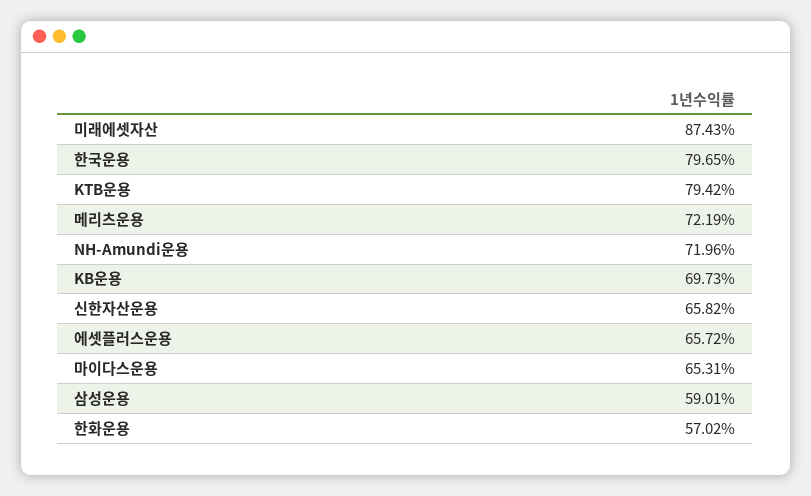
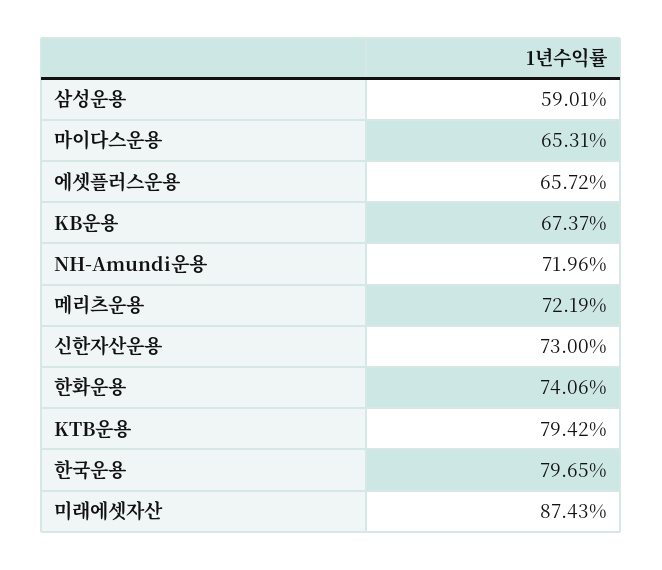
  {
    "미래에셋자산": 87.43,
    "한국운용": 79.65,
    "KTB운용": 79.42,
    "메리츠운용": 72.19,
    "NH-Amundi운용": 71.96,
-   "KB운용": 69.73,
+   "KB운용": 67.37,
-   "신한자산운용": 65.82,
+   "신한자산운용": 73,
    "에셋플러스운용": 65.72,
    "마이다스운용": 65.31,
    "삼성운용": 59.01,
-   "한화운용": 57.02
+   "한화운용": 74.06
  }

